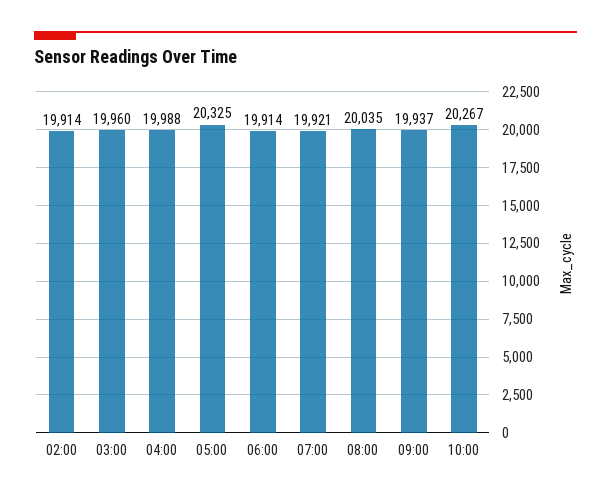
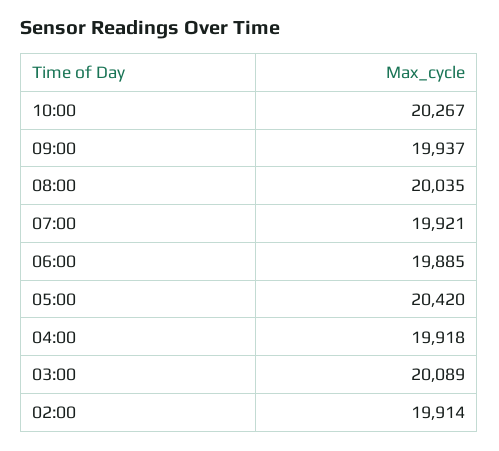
  {
    "02:00": 19914,
-   "03:00": 19960,
+   "03:00": 20089,
-   "04:00": 19988,
+   "04:00": 19918,
-   "05:00": 20325,
+   "05:00": 20420,
-   "06:00": 19914,
+   "06:00": 19885,
    "07:00": 19921,
    "08:00": 20035,
    "09:00": 19937,
    "10:00": 20267
  }

